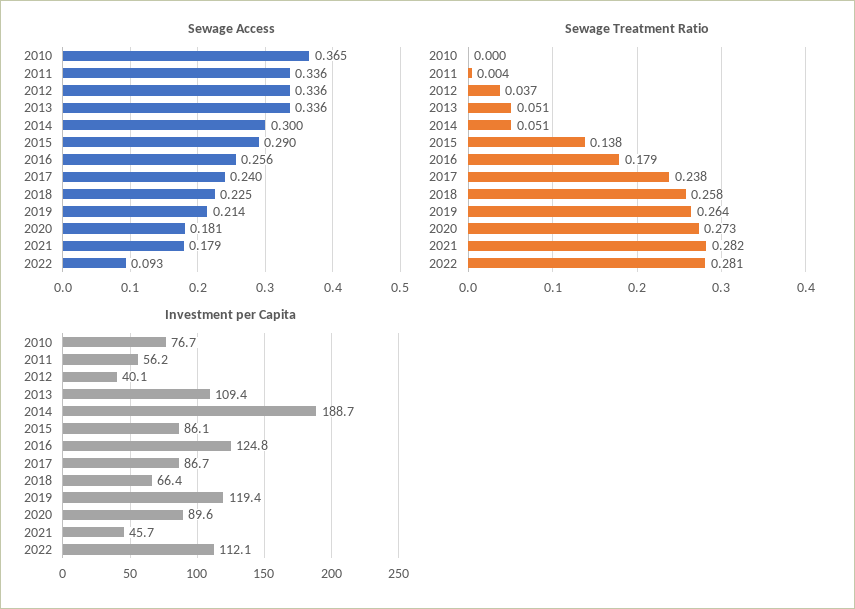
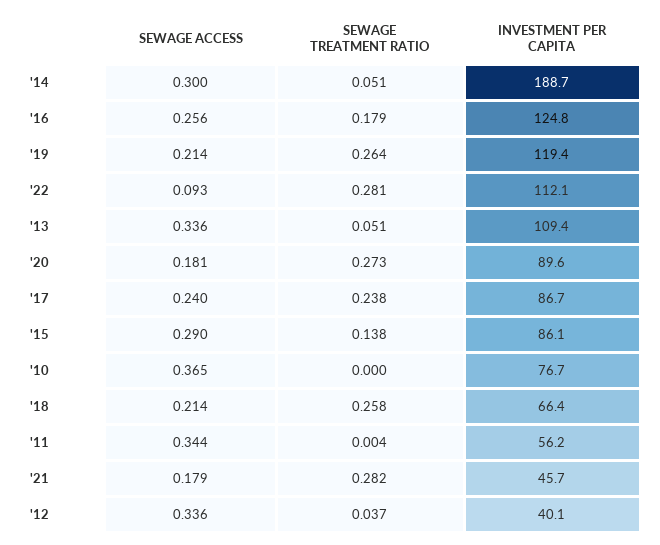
  {
    "Sewage Access": {
      "2010": 0.365,
-     "2011": 0.336,
+     "2011": 0.344,
      "2012": 0.336,
      "2013": 0.336,
      "2014": 0.3,
      "2015": 0.29,
      "2016": 0.256,
      "2017": 0.24,
-     "2018": 0.225,
+     "2018": 0.214,
      "2019": 0.214,
      "2020": 0.181,
      "2021": 0.179,
      "2022": 0.093
    },
    "Sewage Treatment Ratio": {
      "2010": 0,
      "2011": 0.004,
      "2012": 0.037,
      "2013": 0.051,
      "2014": 0.051,
      "2015": 0.138,
      "2016": 0.179,
      "2017": 0.238,
      "2018": 0.258,
      "2019": 0.264,
      "2020": 0.273,
      "2021": 0.282,
      "2022": 0.281
    },
    "Investment per Capita": {
      "2010": 76.7,
      "2011": 56.2,
      "2012": 40.1,
      "2013": 109.4,
      "2014": 188.7,
      "2015": 86.1,
      "2016": 124.8,
      "2017": 86.7,
      "2018": 66.4,
      "2019": 119.4,
      "2020": 89.6,
      "2021": 45.7,
      "2022": 112.1
    }
  }

